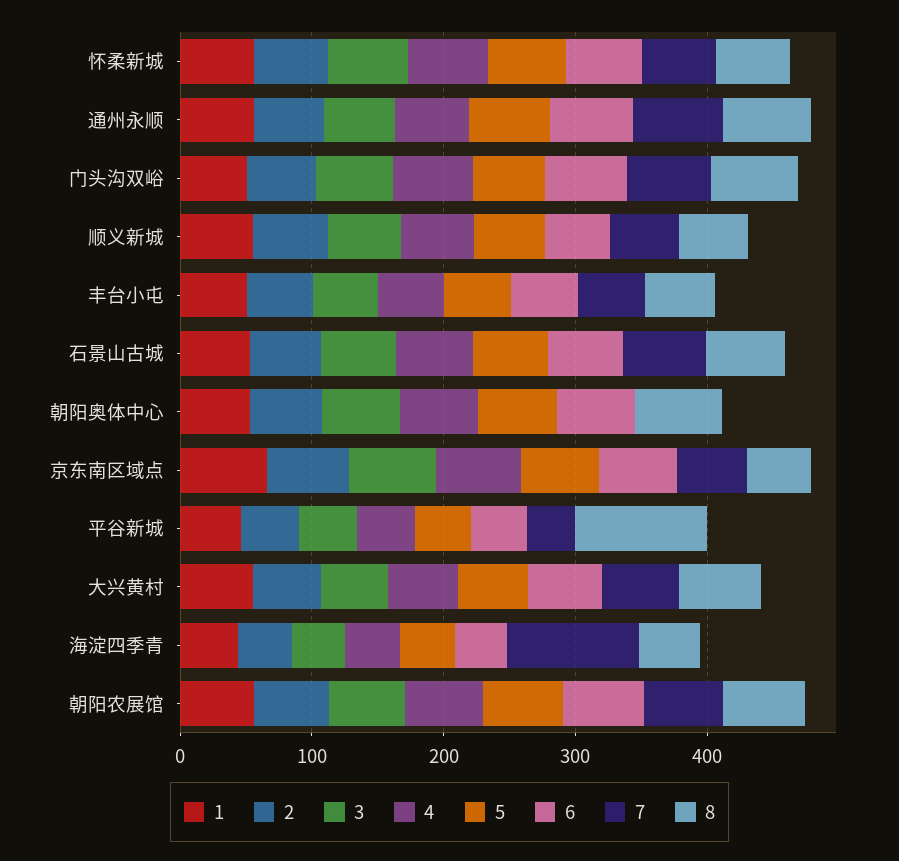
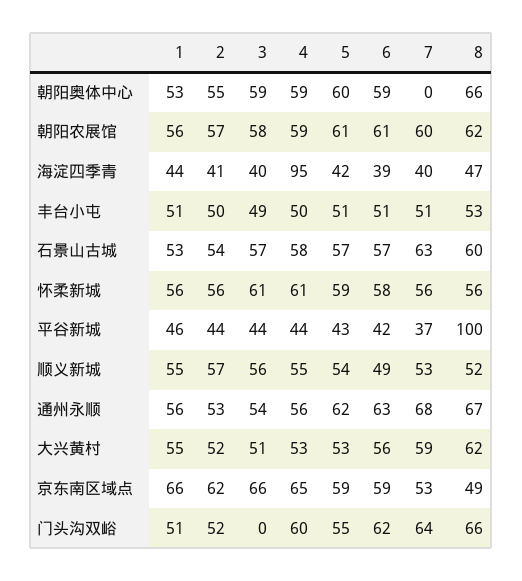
  {
    "1": {
      "怀柔新城": 56,
      "通州永顺": 56,
      "门头沟双峪": 51,
      "顺义新城": 55,
      "丰台小屯": 51,
      "石景山古城": 53,
      "朝阳奥体中心": 53,
      "京东南区域点": 66,
      "平谷新城": 46,
      "大兴黄村": 55,
      "海淀四季青": 44,
      "朝阳农展馆": 56
    },
    "2": {
      "怀柔新城": 56,
      "通州永顺": 53,
      "门头沟双峪": 52,
      "顺义新城": 57,
      "丰台小屯": 50,
      "石景山古城": 54,
      "朝阳奥体中心": 55,
      "京东南区域点": 62,
      "平谷新城": 44,
      "大兴黄村": 52,
      "海淀四季青": 41,
      "朝阳农展馆": 57
    },
    "3": {
      "怀柔新城": 61,
      "通州永顺": 54,
-     "门头沟双峪": 60,
+     "门头沟双峪": 0,
      "顺义新城": 56,
      "丰台小屯": 49,
      "石景山古城": 57,
      "朝阳奥体中心": 59,
      "京东南区域点": 66,
      "平谷新城": 44,
      "大兴黄村": 51,
      "海淀四季青": 40,
      "朝阳农展馆": 58
    },
    "4": {
      "怀柔新城": 61,
      "通州永顺": 56,
      "门头沟双峪": 60,
      "顺义新城": 55,
      "丰台小屯": 50,
      "石景山古城": 58,
      "朝阳奥体中心": 59,
      "京东南区域点": 65,
      "平谷新城": 44,
      "大兴黄村": 53,
-     "海淀四季青": 40,
+     "海淀四季青": 95,
      "朝阳农展馆": 59
    },
    "5": {
      "怀柔新城": 59,
      "通州永顺": 62,
      "门头沟双峪": 55,
      "顺义新城": 54,
      "丰台小屯": 51,
      "石景山古城": 57,
      "朝阳奥体中心": 60,
      "京东南区域点": 59,
      "平谷新城": 43,
      "大兴黄村": 53,
      "海淀四季青": 42,
      "朝阳农展馆": 61
    },
    "6": {
      "怀柔新城": 58,
      "通州永顺": 63,
      "门头沟双峪": 62,
      "顺义新城": 49,
      "丰台小屯": 51,
      "石景山古城": 57,
      "朝阳奥体中心": 59,
      "京东南区域点": 59,
      "平谷新城": 42,
      "大兴黄村": 56,
      "海淀四季青": 39,
      "朝阳农展馆": 61
    },
    "7": {
      "怀柔新城": 56,
      "通州永顺": 68,
      "门头沟双峪": 64,
      "顺义新城": 53,
      "丰台小屯": 51,
      "石景山古城": 63,
      "朝阳奥体中心": 0,
      "京东南区域点": 53,
      "平谷新城": 37,
      "大兴黄村": 59,
-     "海淀四季青": 100,
+     "海淀四季青": 40,
      "朝阳农展馆": 60
    },
    "8": {
      "怀柔新城": 56,
      "通州永顺": 67,
      "门头沟双峪": 66,
      "顺义新城": 52,
      "丰台小屯": 53,
      "石景山古城": 60,
      "朝阳奥体中心": 66,
      "京东南区域点": 49,
      "平谷新城": 100,
      "大兴黄村": 62,
      "海淀四季青": 47,
      "朝阳农展馆": 62
    }
  }

